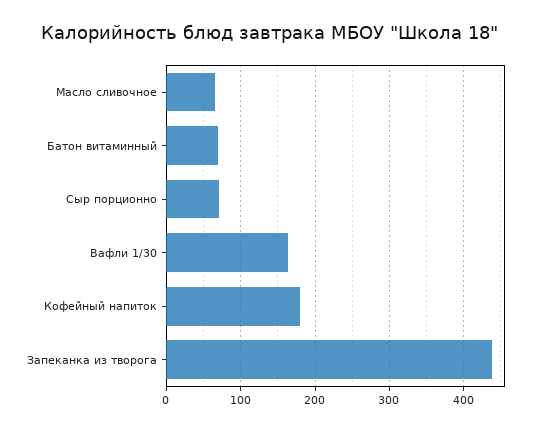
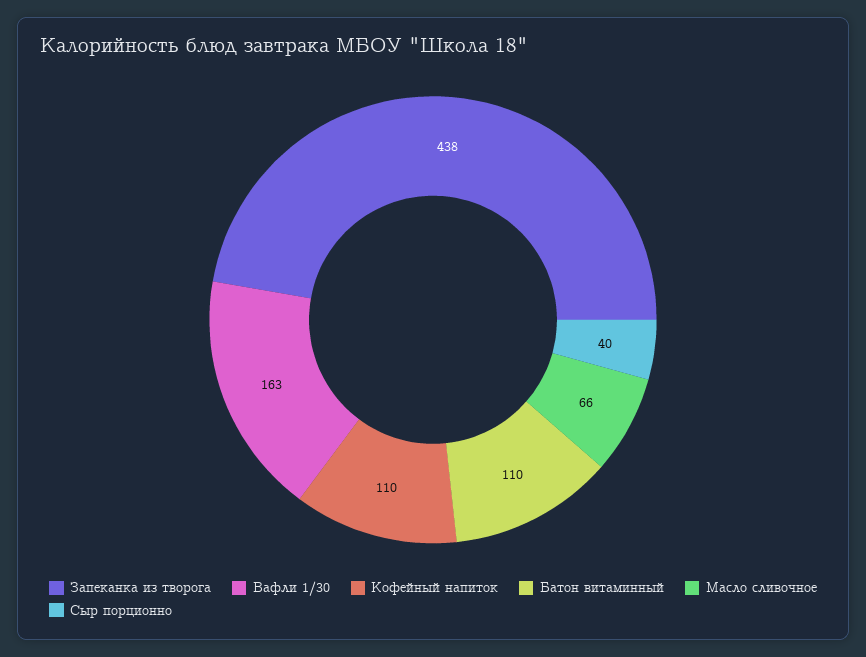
  {
    "Масло сливочное": 66,
-   "Батон витаминный": 70,
+   "Батон витаминный": 110,
-   "Сыр порционно": 70,
+   "Сыр порционно": 40,
    "Вафли 1/30": 163,
-   "Кофейный напиток": 180,
+   "Кофейный напиток": 110,
    "Запеканка из творога": 438
  }

